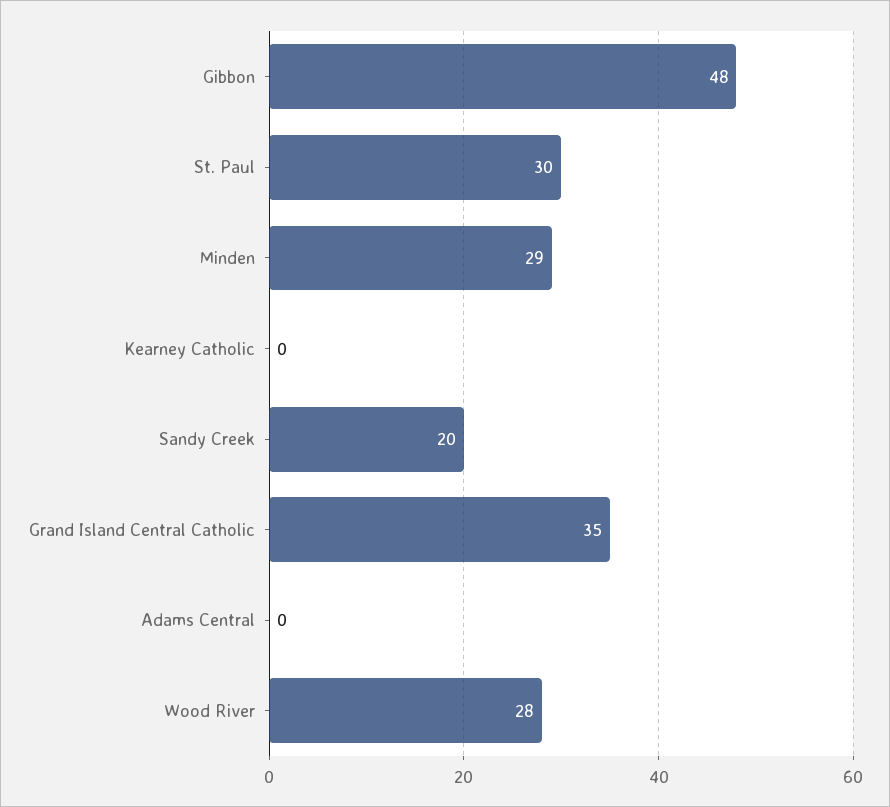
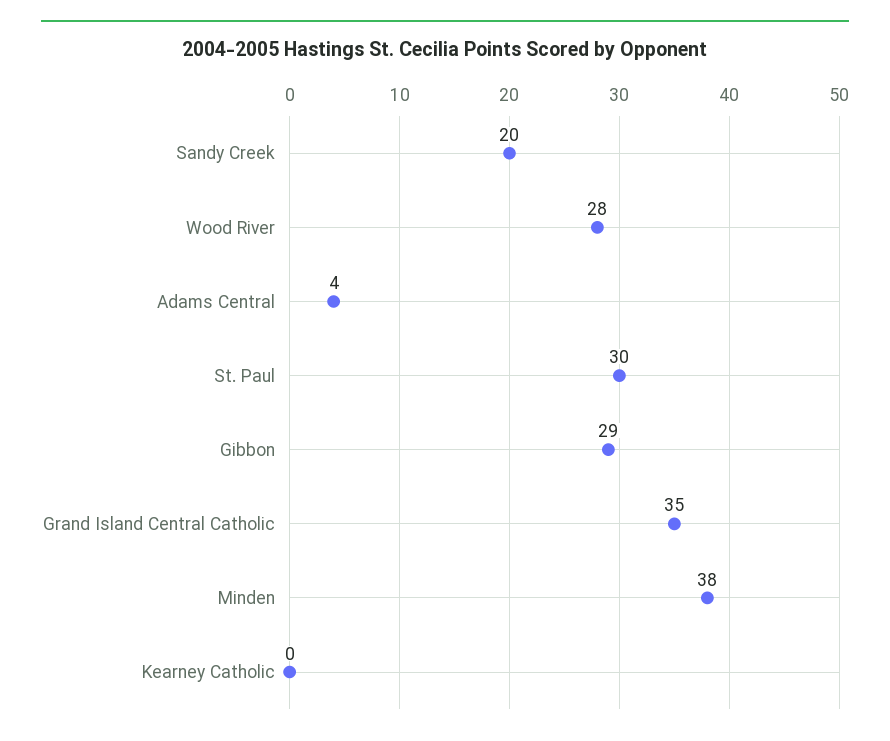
  {
-   "Gibbon": 48,
+   "Gibbon": 29,
    "St. Paul": 30,
-   "Minden": 29,
+   "Minden": 38,
    "Kearney Catholic": 0,
    "Sandy Creek": 20,
    "Grand Island Central Catholic": 35,
-   "Adams Central": 0,
+   "Adams Central": 4,
    "Wood River": 28
  }

